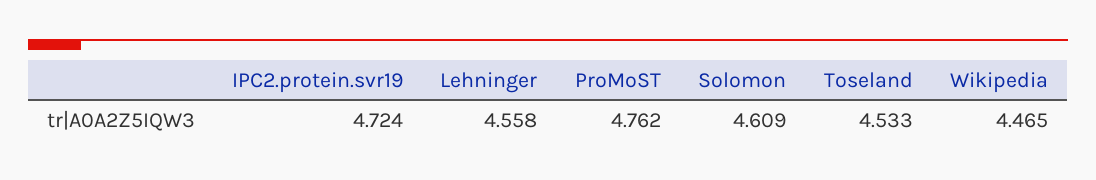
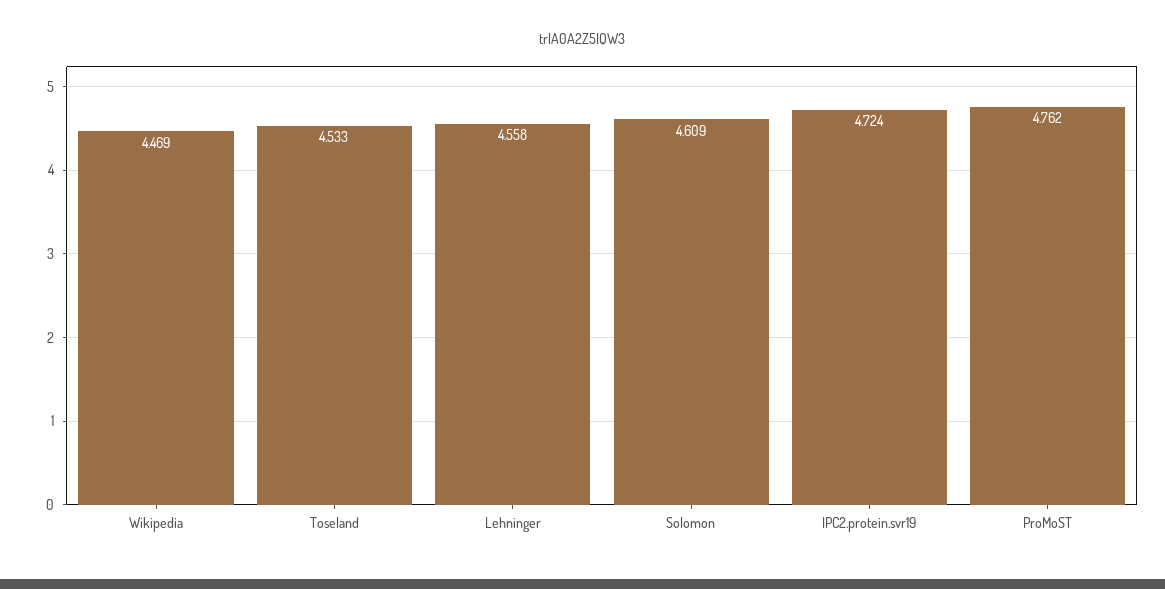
  {
    "IPC2.protein.svr19": 4.724,
    "Lehninger": 4.558,
    "ProMoST": 4.762,
    "Solomon": 4.609,
    "Toseland": 4.533,
-   "Wikipedia": 4.465
+   "Wikipedia": 4.469
  }

